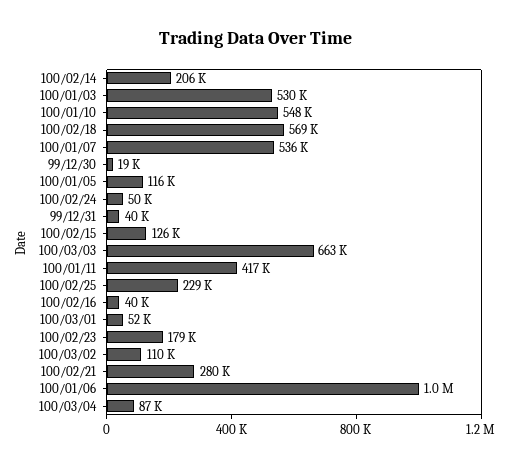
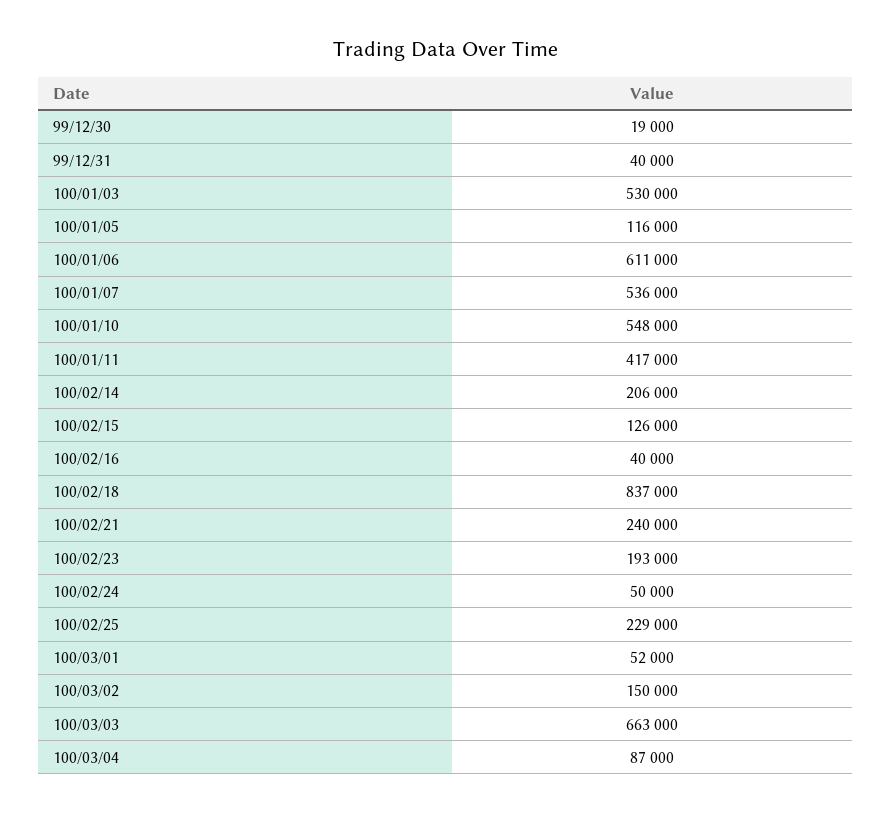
  {
    "100/02/14": 206000,
    "100/01/03": 530000,
    "100/01/10": 548000,
-   "100/02/18": 569000,
+   "100/02/18": 837000,
    "100/01/07": 536000,
    "99/12/30": 19000,
    "100/01/05": 116000,
    "100/02/24": 50000,
    "99/12/31": 40000,
    "100/02/15": 126000,
    "100/03/03": 663000,
    "100/01/11": 417000,
    "100/02/25": 229000,
    "100/02/16": 40000,
    "100/03/01": 52000,
-   "100/02/23": 179000,
+   "100/02/23": 193000,
-   "100/03/02": 110000,
+   "100/03/02": 150000,
-   "100/02/21": 280000,
+   "100/02/21": 240000,
-   "100/01/06": 1000000,
+   "100/01/06": 611000,
    "100/03/04": 87000
  }

